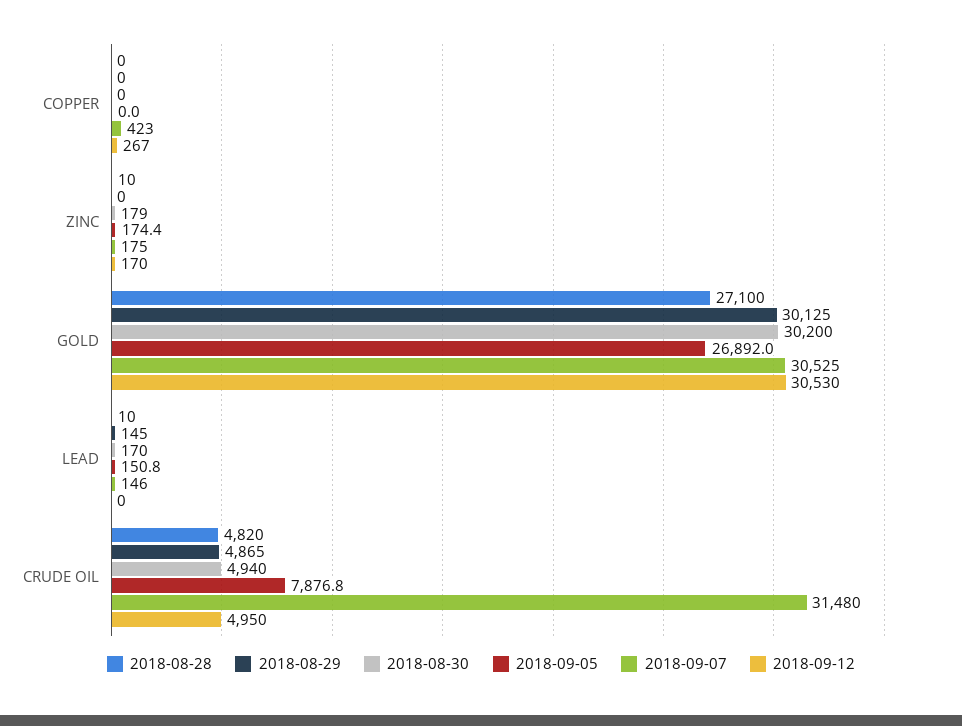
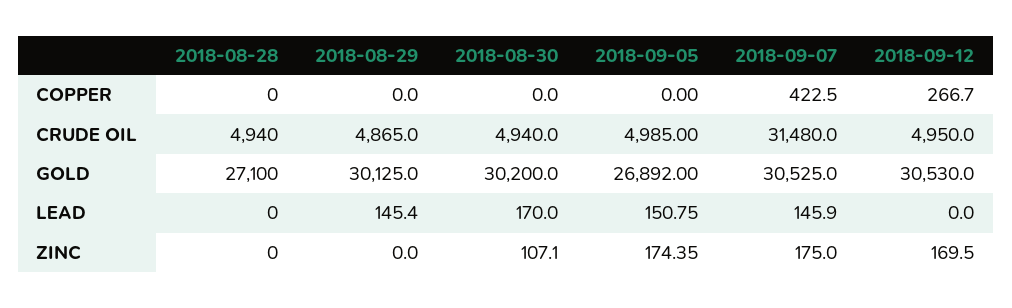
  {
    "2018-08-28": {
      "COPPER": 0,
-     "ZINC": 10,
+     "ZINC": 0,
      "GOLD": 27100,
-     "LEAD": 10,
+     "LEAD": 0,
-     "CRUDE OIL": 4820
+     "CRUDE OIL": 4940
    },
    "2018-08-29": {
      "COPPER": 0,
      "ZINC": 0,
      "GOLD": 30125,
      "LEAD": 145.4,
      "CRUDE OIL": 4865
    },
    "2018-08-30": {
      "COPPER": 0,
-     "ZINC": 179,
+     "ZINC": 107.1,
      "GOLD": 30200,
      "LEAD": 170,
      "CRUDE OIL": 4940
    },
    "2018-09-05": {
      "COPPER": 0,
      "ZINC": 174.35,
      "GOLD": 26892,
      "LEAD": 150.75,
-     "CRUDE OIL": 7876.8
+     "CRUDE OIL": 4985
    },
    "2018-09-07": {
      "COPPER": 422.5,
      "ZINC": 175,
      "GOLD": 30525,
      "LEAD": 145.9,
      "CRUDE OIL": 31480
    },
    "2018-09-12": {
      "COPPER": 266.7,
      "ZINC": 169.5,
      "GOLD": 30530,
      "LEAD": 0,
      "CRUDE OIL": 4950
    }
  }

